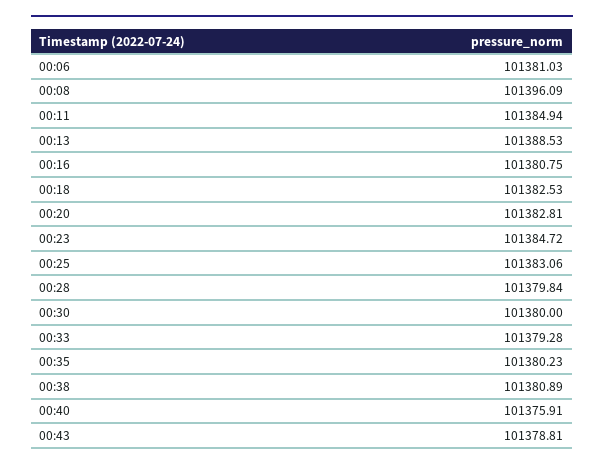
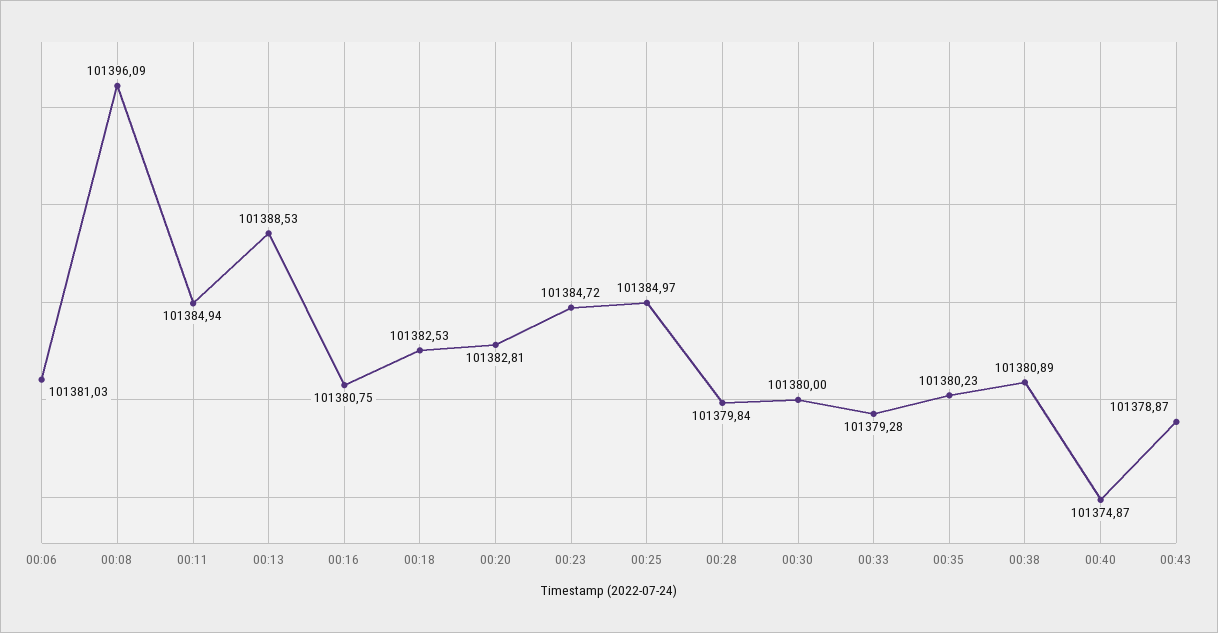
  {
    "00:06": 101381.03,
    "00:08": 101396.09,
    "00:11": 101384.94,
    "00:13": 101388.53,
    "00:16": 101380.75,
    "00:18": 101382.53,
    "00:20": 101382.81,
    "00:23": 101384.72,
-   "00:25": 101383.06,
+   "00:25": 101384.97,
    "00:28": 101379.84,
    "00:30": 101380,
    "00:33": 101379.28,
    "00:35": 101380.23,
    "00:38": 101380.89,
-   "00:40": 101375.91,
+   "00:40": 101374.87,
-   "00:43": 101378.81
+   "00:43": 101378.87
  }

